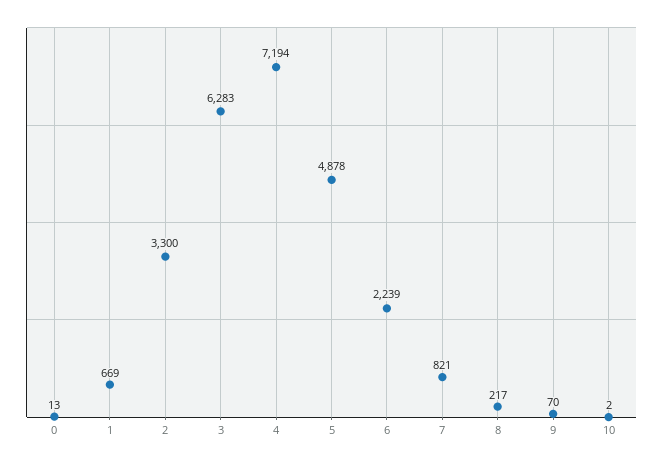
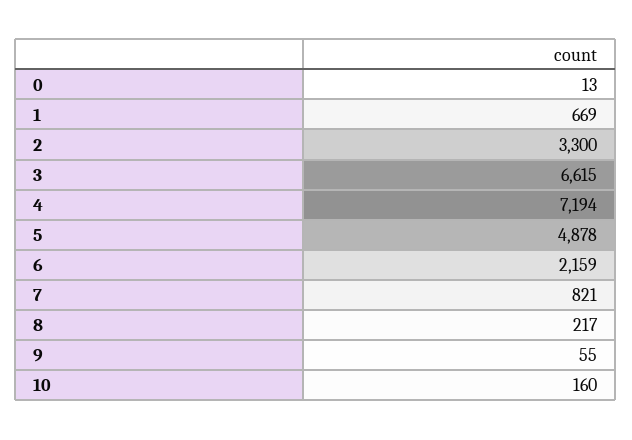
  {
    "0": 13,
    "1": 669,
    "2": 3300,
-   "3": 6283,
+   "3": 6615,
    "4": 7194,
    "5": 4878,
-   "6": 2239,
+   "6": 2159,
    "7": 821,
    "8": 217,
-   "9": 70,
+   "9": 55,
-   "10": 2
+   "10": 160
  }

